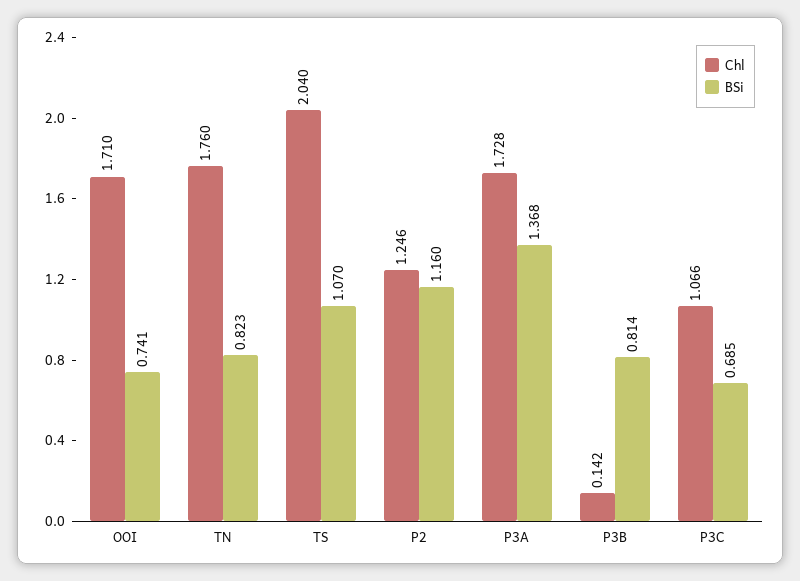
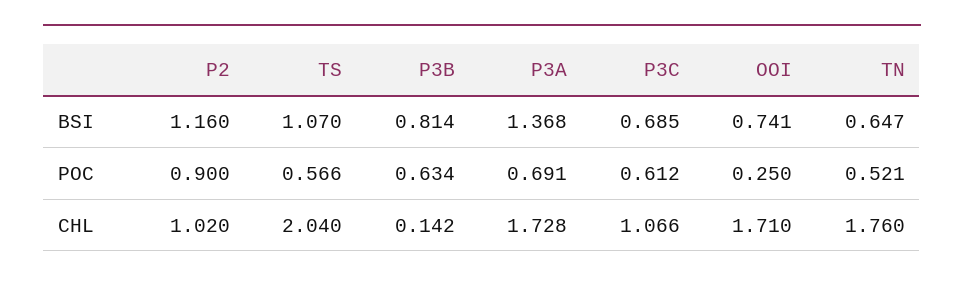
  {
    "Chl": {
      "OOI": 1.71,
      "TN": 1.76,
      "TS": 2.04,
-     "P2": 1.246,
+     "P2": 1.02,
      "P3A": 1.728,
      "P3B": 0.142,
      "P3C": 1.066
    },
    "BSi": {
      "OOI": 0.741,
-     "TN": 0.823,
+     "TN": 0.647,
      "TS": 1.07,
      "P2": 1.16,
      "P3A": 1.368,
      "P3B": 0.814,
      "P3C": 0.685
-   }
+   },
+   "POC": {
+     "P2": 0.9,
+     "TS": 0.566,
+     "P3B": 0.634,
+     "P3A": 0.691,
+     "P3C": 0.612,
+     "OOI": 0.25,
+     "TN": 0.521
+   }
  }

